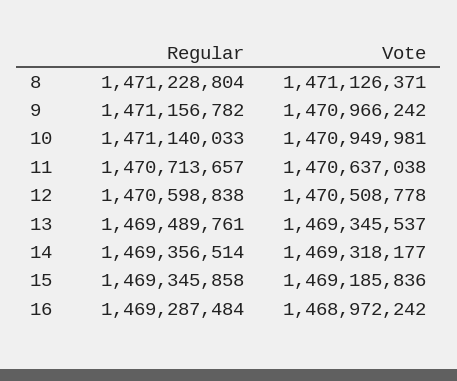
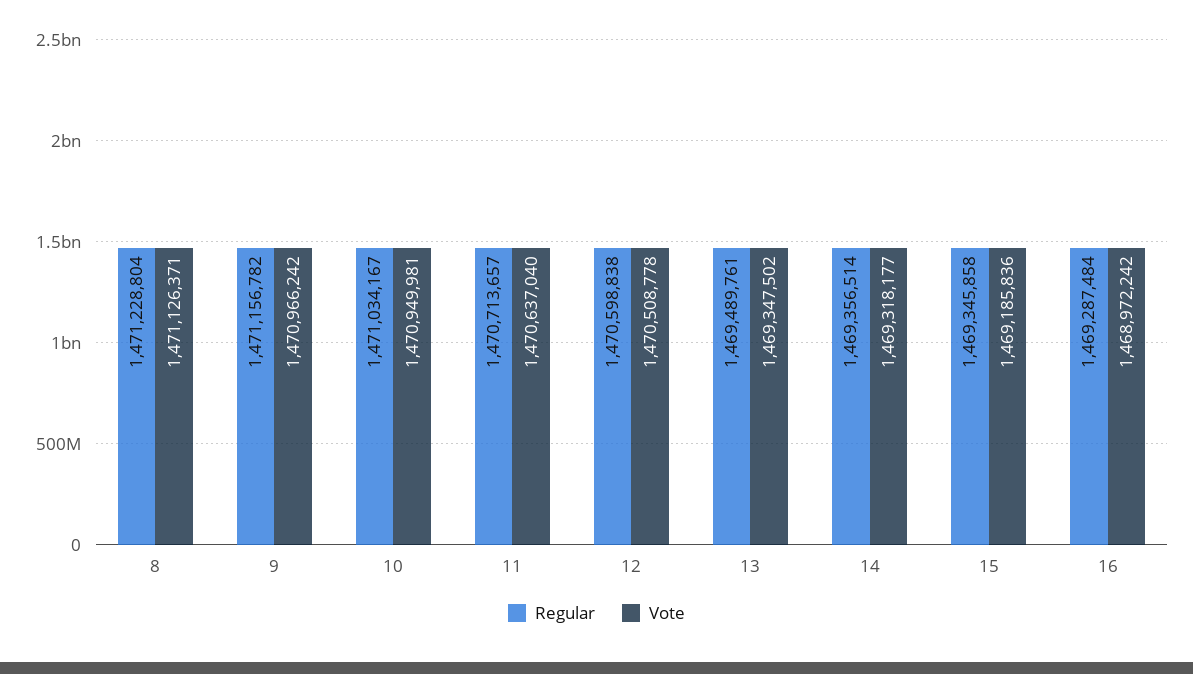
  {
    "Regular": {
      "8": 1471228804,
      "9": 1471156782,
-     "10": 1471140033,
+     "10": 1471034167,
      "11": 1470713657,
      "12": 1470598838,
      "13": 1469489761,
      "14": 1469356514,
      "15": 1469345858,
      "16": 1469287484
    },
    "Vote": {
      "8": 1471126371,
      "9": 1470966242,
      "10": 1470949981,
-     "11": 1470637038,
+     "11": 1470637040,
      "12": 1470508778,
-     "13": 1469345537,
+     "13": 1469347502,
      "14": 1469318177,
      "15": 1469185836,
      "16": 1468972242
    }
  }

